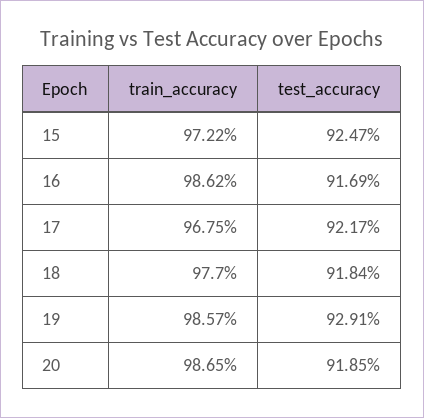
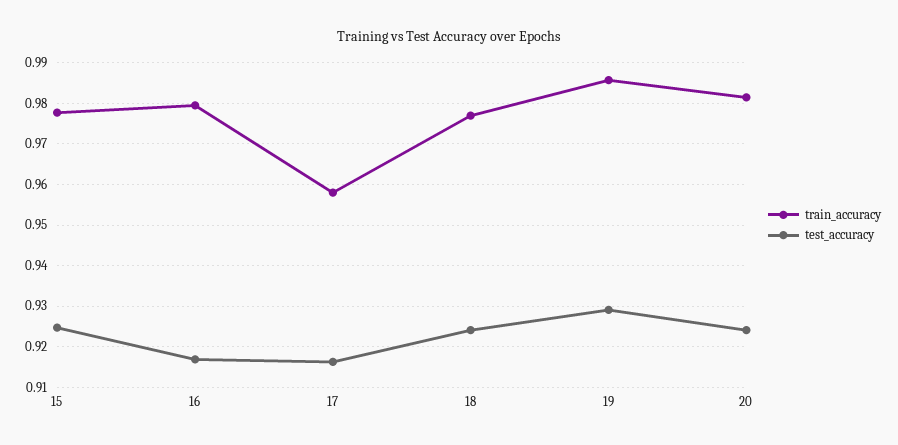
  {
    "train_accuracy": {
-     "15": 0.9722,
+     "15": 0.978,
-     "16": 0.9862,
+     "16": 0.98,
-     "17": 0.9675,
+     "17": 0.958,
      "18": 0.977,
      "19": 0.9857,
-     "20": 0.9865
+     "20": 0.982
    },
    "test_accuracy": {
      "15": 0.9247,
      "16": 0.9169,
-     "17": 0.9217,
+     "17": 0.916,
-     "18": 0.9184,
+     "18": 0.924,
      "19": 0.9291,
-     "20": 0.9185
+     "20": 0.924
    }
  }

